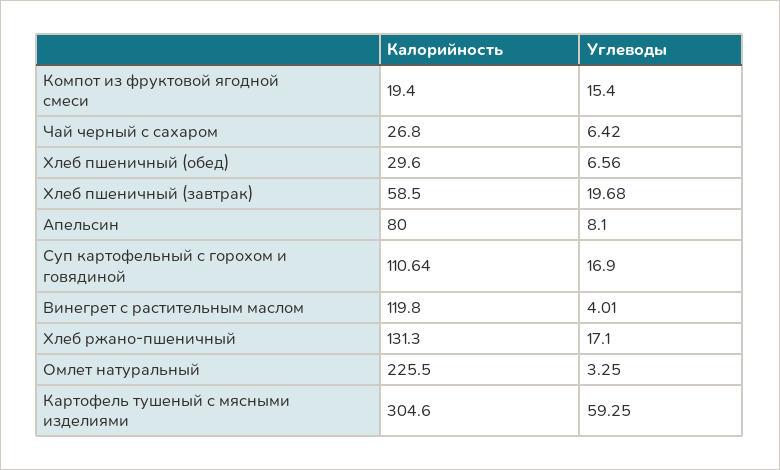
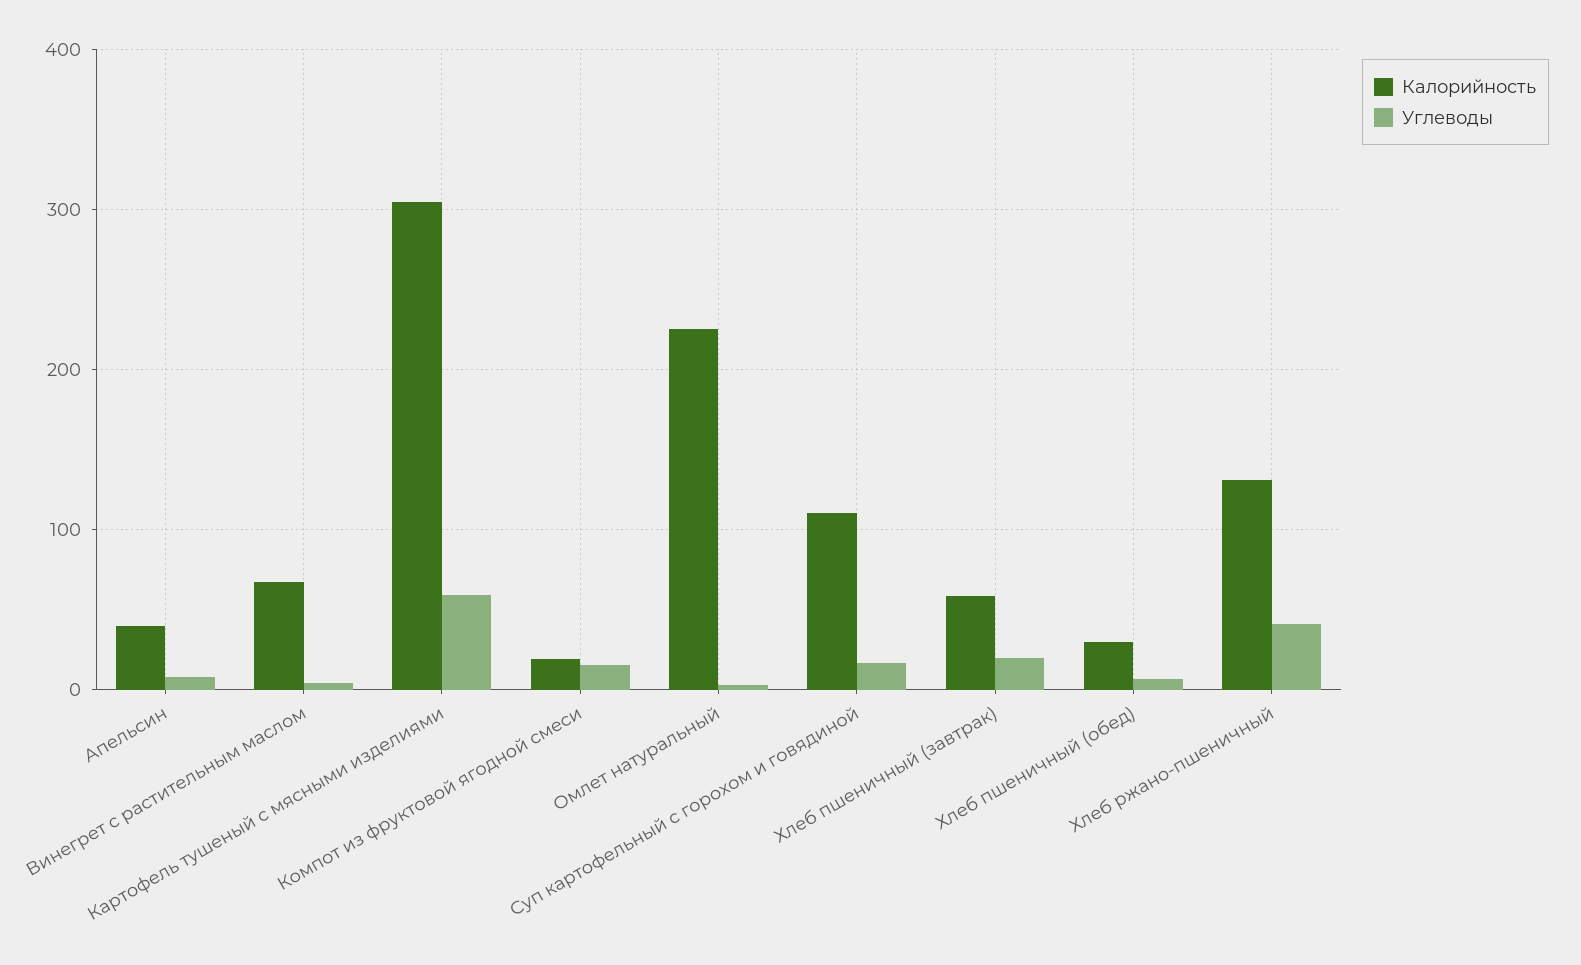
  {
    "Калорийность": {
      "Компот из фруктовой ягодной смеси": 19.4,
-     "Чай черный с сахаром": 26.8,
      "Хлеб пшеничный (обед)": 29.6,
      "Хлеб пшеничный (завтрак)": 58.5,
-     "Апельсин": 80,
+     "Апельсин": 40,
      "Суп картофельный с горохом и говядиной": 110.64,
-     "Винегрет с растительным маслом": 119.8,
+     "Винегрет с растительным маслом": 70,
      "Хлеб ржано-пшеничный": 131.3,
      "Омлет натуральный": 225.5,
      "Картофель тушеный с мясными изделиями": 304.6
    },
    "Углеводы": {
      "Компот из фруктовой ягодной смеси": 15.4,
-     "Чай черный с сахаром": 6.42,
      "Хлеб пшеничный (обед)": 6.56,
      "Хлеб пшеничный (завтрак)": 19.68,
      "Апельсин": 8.1,
      "Суп картофельный с горохом и говядиной": 16.9,
      "Винегрет с растительным маслом": 4.01,
-     "Хлеб ржано-пшеничный": 17.1,
+     "Хлеб ржано-пшеничный": 40,
      "Омлет натуральный": 3.25,
      "Картофель тушеный с мясными изделиями": 59.25
    }
  }

